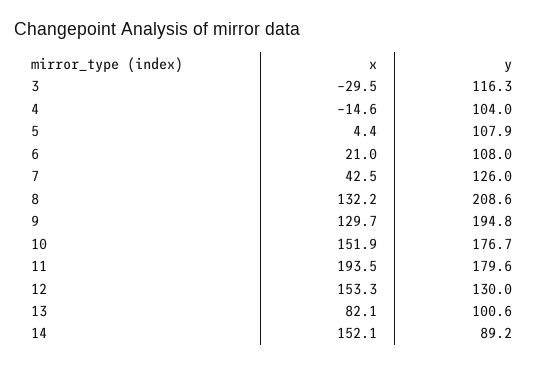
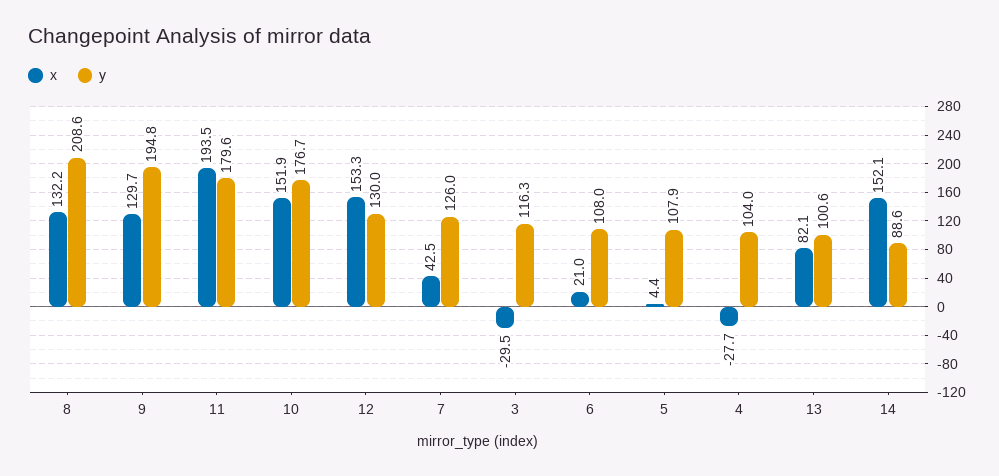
  {
    "x": {
      "3": -29.5,
-     "4": -14.6,
+     "4": -27.7,
      "5": 4.4,
      "6": 21,
      "7": 42.5,
      "8": 132.2,
      "9": 129.7,
      "10": 151.9,
      "11": 193.5,
      "12": 153.3,
      "13": 82.1,
      "14": 152.1
    },
    "y": {
      "3": 116.3,
      "4": 104,
      "5": 107.9,
      "6": 108,
      "7": 126,
      "8": 208.6,
      "9": 194.8,
      "10": 176.7,
      "11": 179.6,
      "12": 130,
      "13": 100.6,
-     "14": 89.2
+     "14": 88.6
    }
  }

